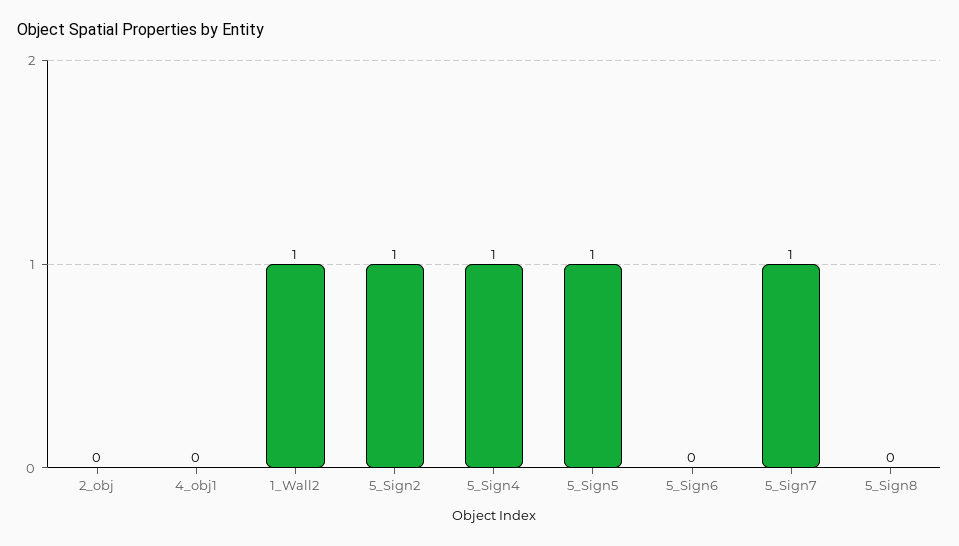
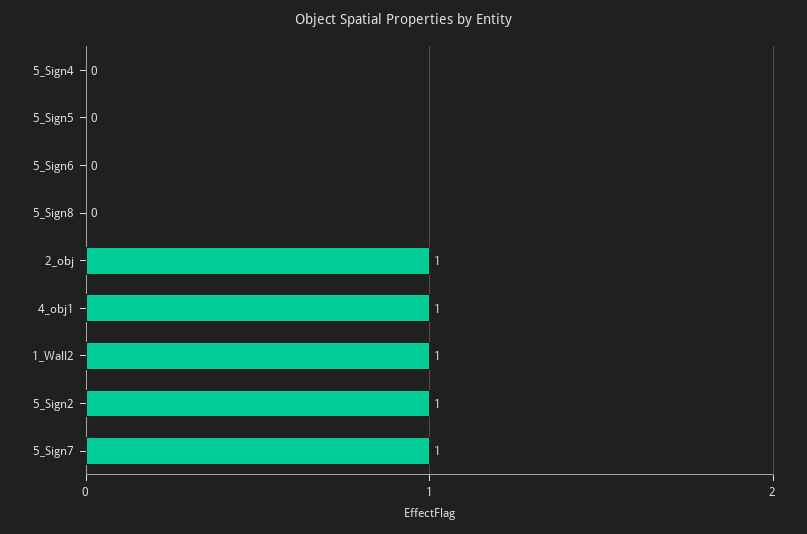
  {
-   "2_obj": 0,
+   "2_obj": 1,
-   "4_obj1": 0,
+   "4_obj1": 1,
    "1_Wall2": 1,
    "5_Sign2": 1,
-   "5_Sign4": 1,
+   "5_Sign4": 0,
-   "5_Sign5": 1,
+   "5_Sign5": 0,
    "5_Sign6": 0,
    "5_Sign7": 1,
    "5_Sign8": 0
  }

